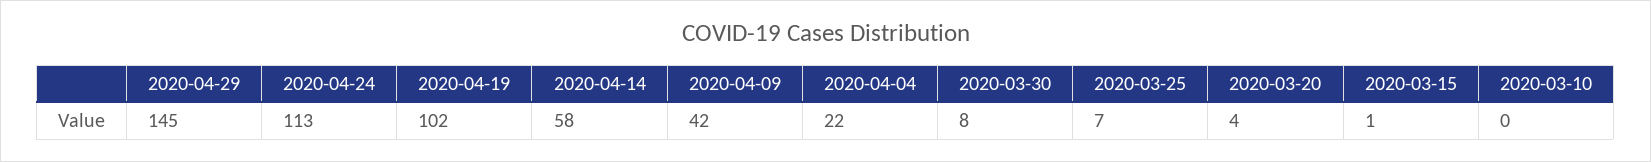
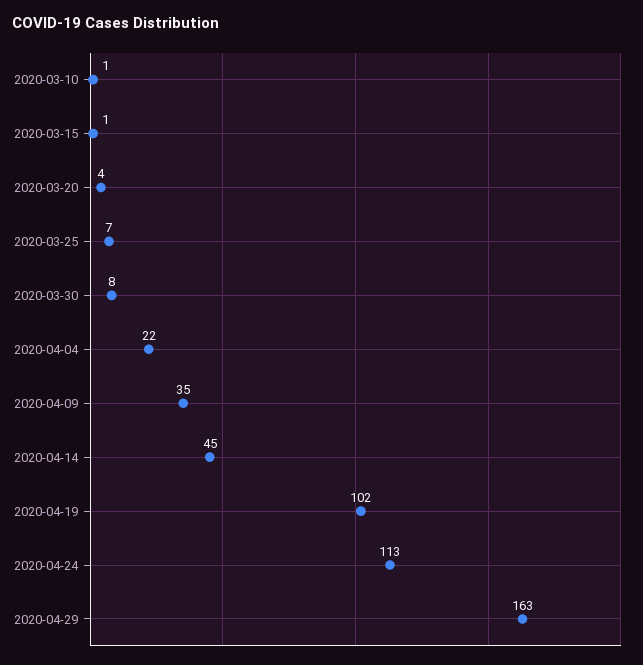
  {
-   "2020-04-29": 145,
+   "2020-04-29": 163,
    "2020-04-24": 113,
    "2020-04-19": 102,
-   "2020-04-14": 58,
+   "2020-04-14": 45,
-   "2020-04-09": 42,
+   "2020-04-09": 35,
    "2020-04-04": 22,
    "2020-03-30": 8,
    "2020-03-25": 7,
    "2020-03-20": 4,
    "2020-03-15": 1,
-   "2020-03-10": 0
+   "2020-03-10": 1
  }

